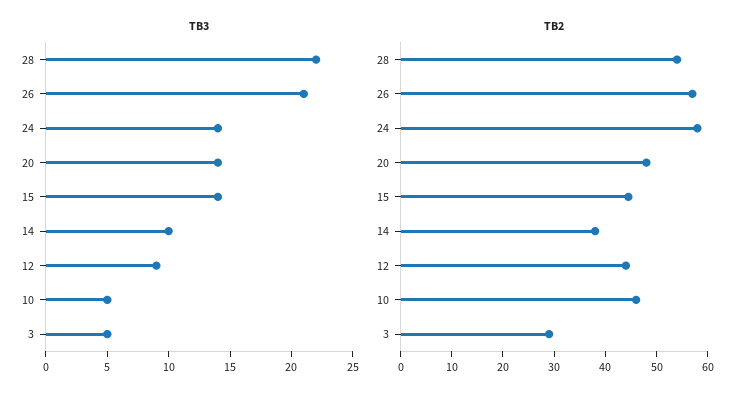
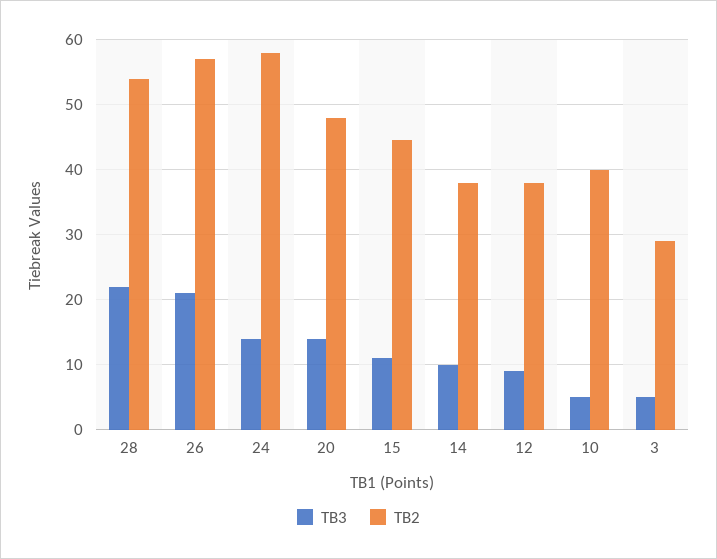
  {
    "TB3": {
      "28": 22,
      "26": 21,
      "24": 14,
      "20": 14,
-     "15": 14,
+     "15": 11,
      "14": 10,
      "12": 9,
      "10": 5,
      "3": 5
    },
    "TB2": {
      "28": 54,
      "26": 57,
      "24": 58,
      "20": 48,
      "15": 45,
      "14": 38,
-     "12": 44,
+     "12": 38,
-     "10": 46,
+     "10": 40,
      "3": 29
    }
  }

